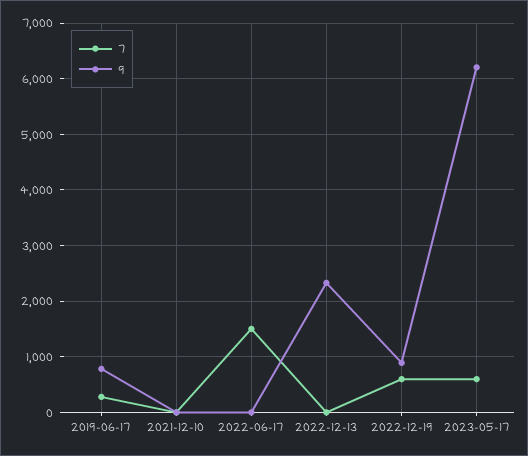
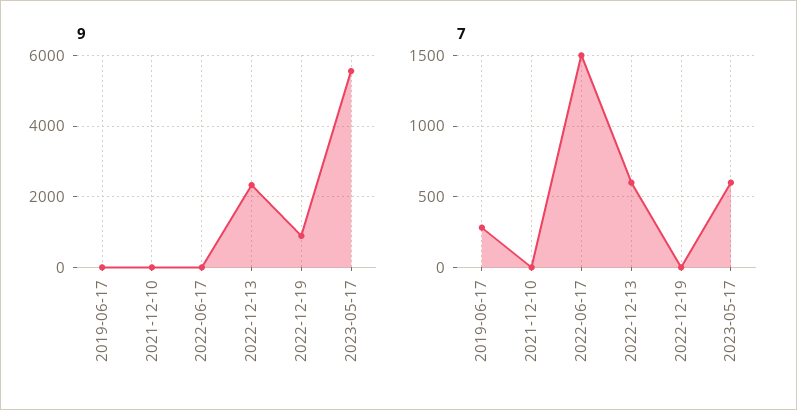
  {
    "7": {
      "2019-06-17": 300,
      "2021-12-10": 0,
      "2022-06-17": 1500,
-     "2022-12-13": 0,
+     "2022-12-13": 600,
-     "2022-12-19": 600,
+     "2022-12-19": 0,
      "2023-05-17": 600
    },
    "9": {
-     "2019-06-17": 800,
+     "2019-06-17": 0,
      "2021-12-10": 0,
      "2022-06-17": 0,
      "2022-12-13": 2400,
      "2022-12-19": 800,
-     "2023-05-17": 6200
+     "2023-05-17": 5600
    }
  }

